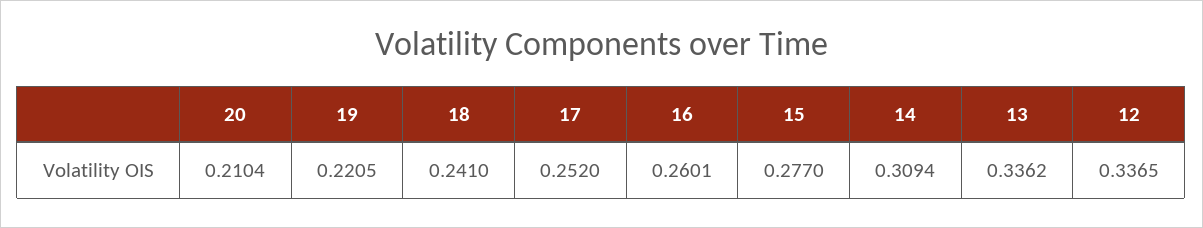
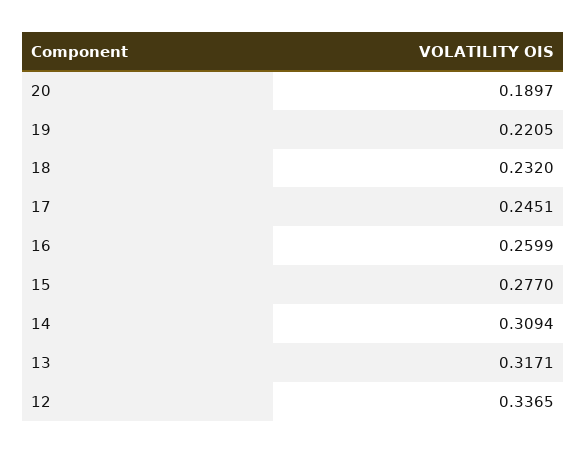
  {
-   "20": 0.2104,
+   "20": 0.1897,
    "19": 0.2205,
-   "18": 0.241,
+   "18": 0.232,
-   "17": 0.252,
+   "17": 0.2451,
-   "16": 0.2601,
+   "16": 0.2599,
    "15": 0.277,
    "14": 0.3094,
-   "13": 0.3362,
+   "13": 0.3171,
    "12": 0.3365
  }

